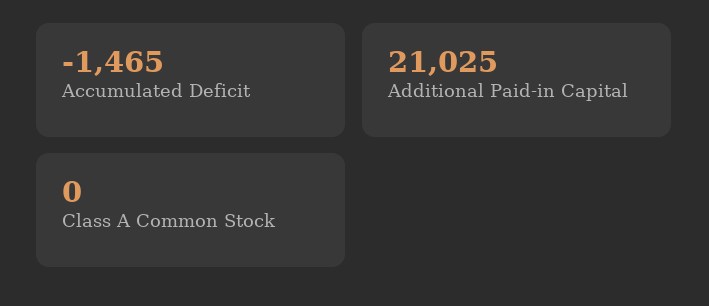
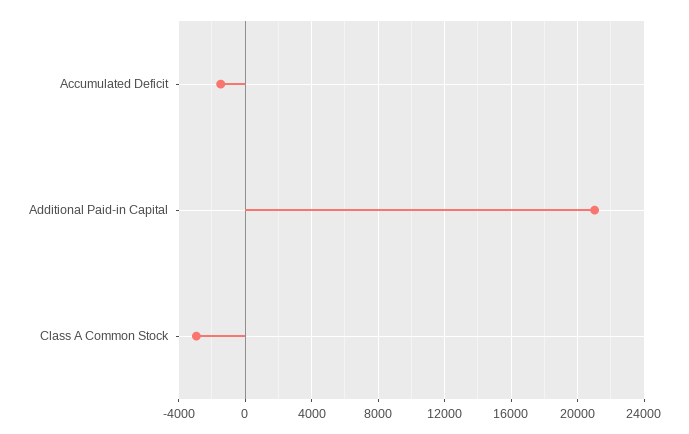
  {
    "Accumulated Deficit": -1465,
    "Additional Paid-in Capital": 21025,
-   "Class A Common Stock": 0
+   "Class A Common Stock": -3000
  }

